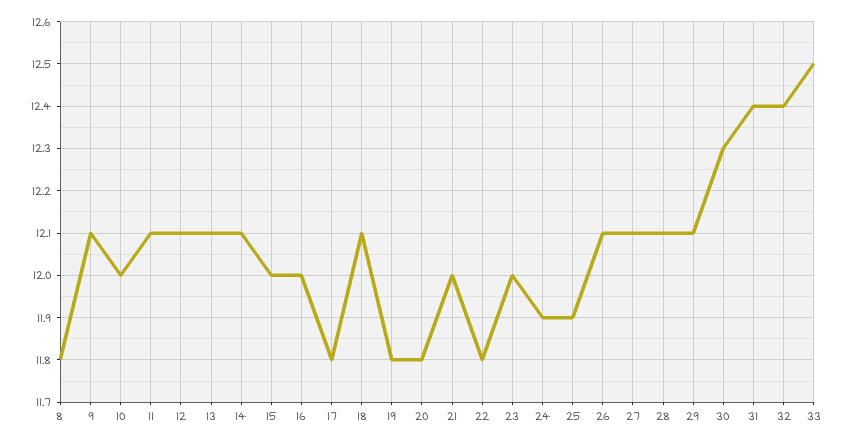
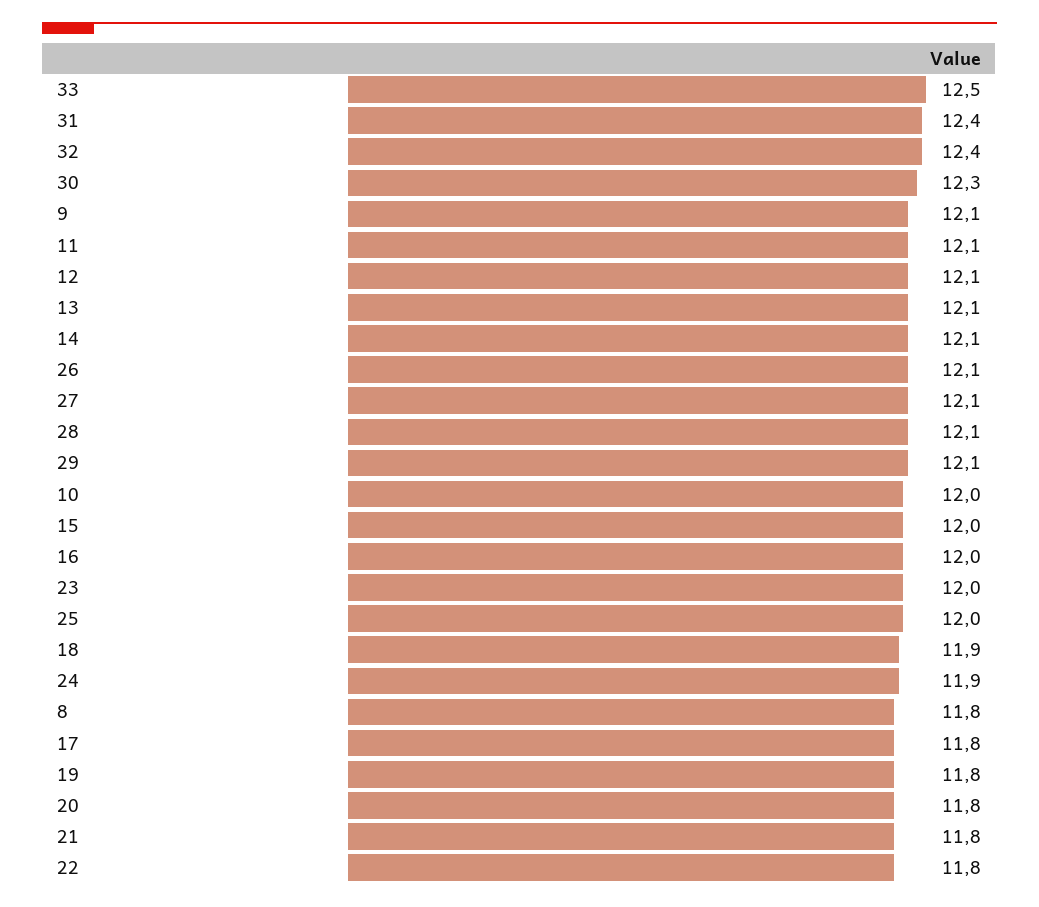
  {
    "8": 11.8,
    "9": 12.1,
    "10": 12,
    "11": 12.1,
    "12": 12.1,
    "13": 12.1,
    "14": 12.1,
    "15": 12,
    "16": 12,
    "17": 11.8,
-   "18": 12.1,
+   "18": 11.9,
    "19": 11.8,
    "20": 11.8,
-   "21": 12,
+   "21": 11.8,
    "22": 11.8,
    "23": 12,
    "24": 11.9,
-   "25": 11.9,
+   "25": 12,
    "26": 12.1,
    "27": 12.1,
    "28": 12.1,
    "29": 12.1,
    "30": 12.3,
    "31": 12.4,
    "32": 12.4,
    "33": 12.5
  }

